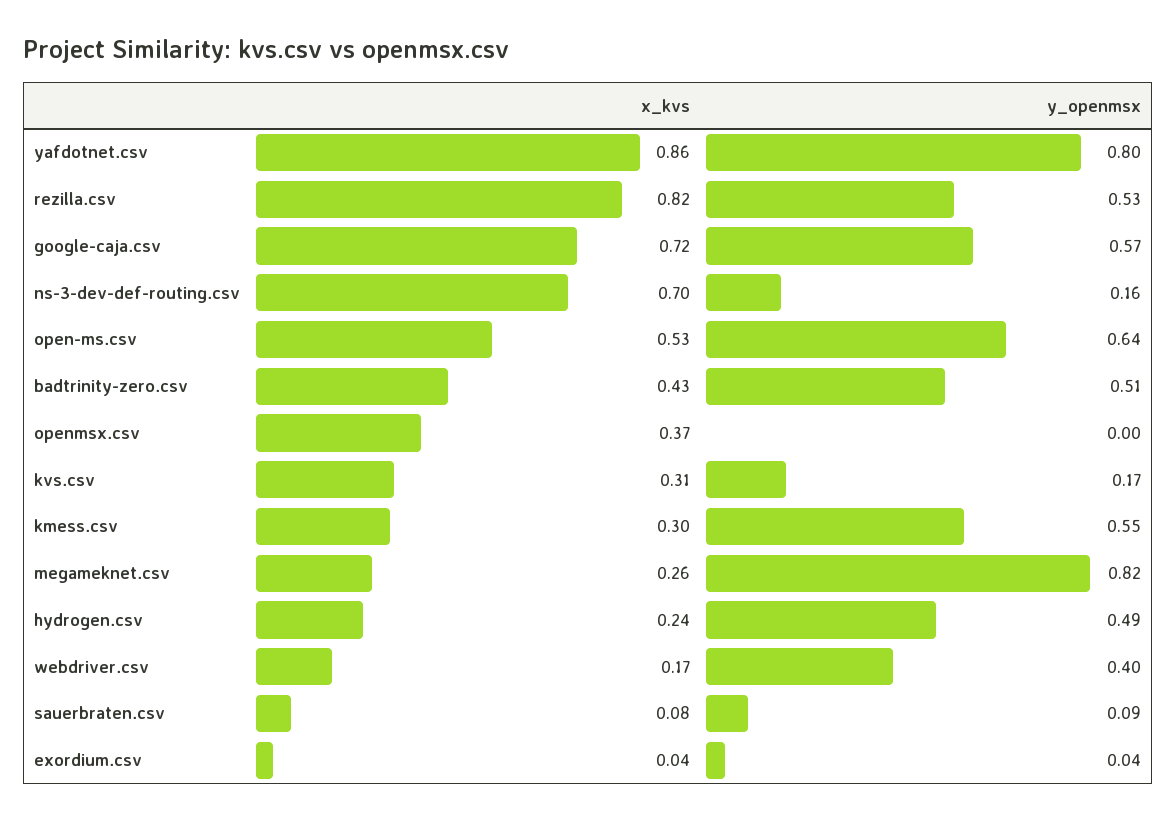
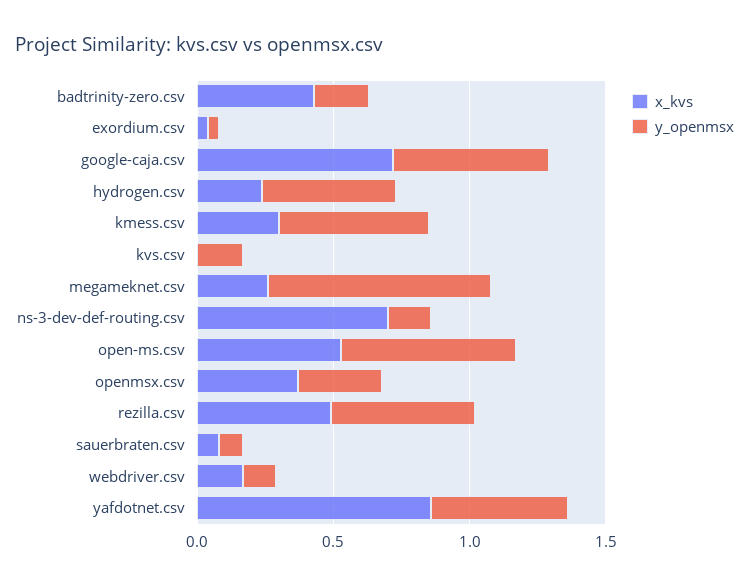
  {
    "x_kvs": {
      "yafdotnet.csv": 0.86,
-     "rezilla.csv": 0.82,
+     "rezilla.csv": 0.5,
      "google-caja.csv": 0.72,
      "ns-3-dev-def-routing.csv": 0.7,
      "open-ms.csv": 0.53,
      "badtrinity-zero.csv": 0.43,
      "openmsx.csv": 0.37,
-     "kvs.csv": 0.31,
+     "kvs.csv": 0,
      "kmess.csv": 0.3,
      "megameknet.csv": 0.26,
      "hydrogen.csv": 0.24,
      "webdriver.csv": 0.17,
      "sauerbraten.csv": 0.08,
      "exordium.csv": 0.04
    },
    "y_openmsx": {
-     "yafdotnet.csv": 0.8,
+     "yafdotnet.csv": 0.5,
      "rezilla.csv": 0.53,
      "google-caja.csv": 0.57,
      "ns-3-dev-def-routing.csv": 0.16,
      "open-ms.csv": 0.64,
-     "badtrinity-zero.csv": 0.51,
+     "badtrinity-zero.csv": 0.2,
-     "openmsx.csv": 0,
+     "openmsx.csv": 0.3,
      "kvs.csv": 0.17,
      "kmess.csv": 0.55,
      "megameknet.csv": 0.82,
      "hydrogen.csv": 0.49,
-     "webdriver.csv": 0.4,
+     "webdriver.csv": 0.1,
      "sauerbraten.csv": 0.09,
      "exordium.csv": 0.04
    }
  }

